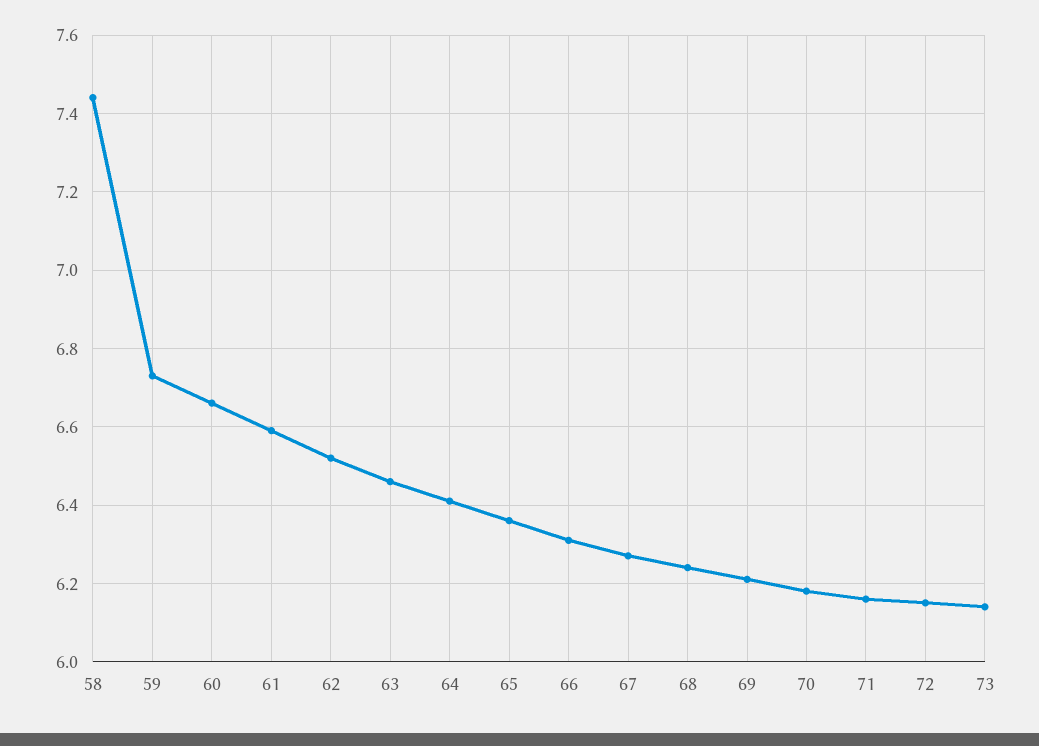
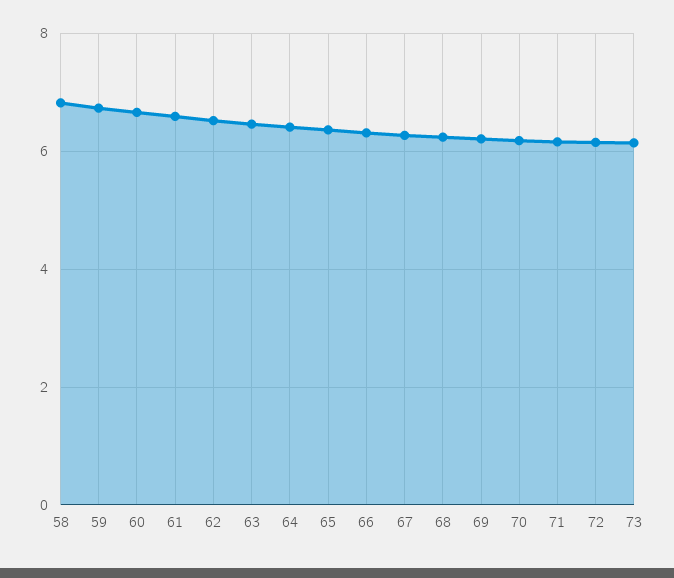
  {
-   "58": 7.45,
+   "58": 6.8,
    "59": 6.75,
    "60": 6.65,
    "61": 6.6,
    "62": 6.5,
    "63": 6.45,
    "64": 6.4,
    "65": 6.35,
    "66": 6.3,
    "67": 6.25,
    "68": 6.25,
    "69": 6.2,
    "70": 6.2,
    "71": 6.15,
    "72": 6.15,
    "73": 6.15
  }

